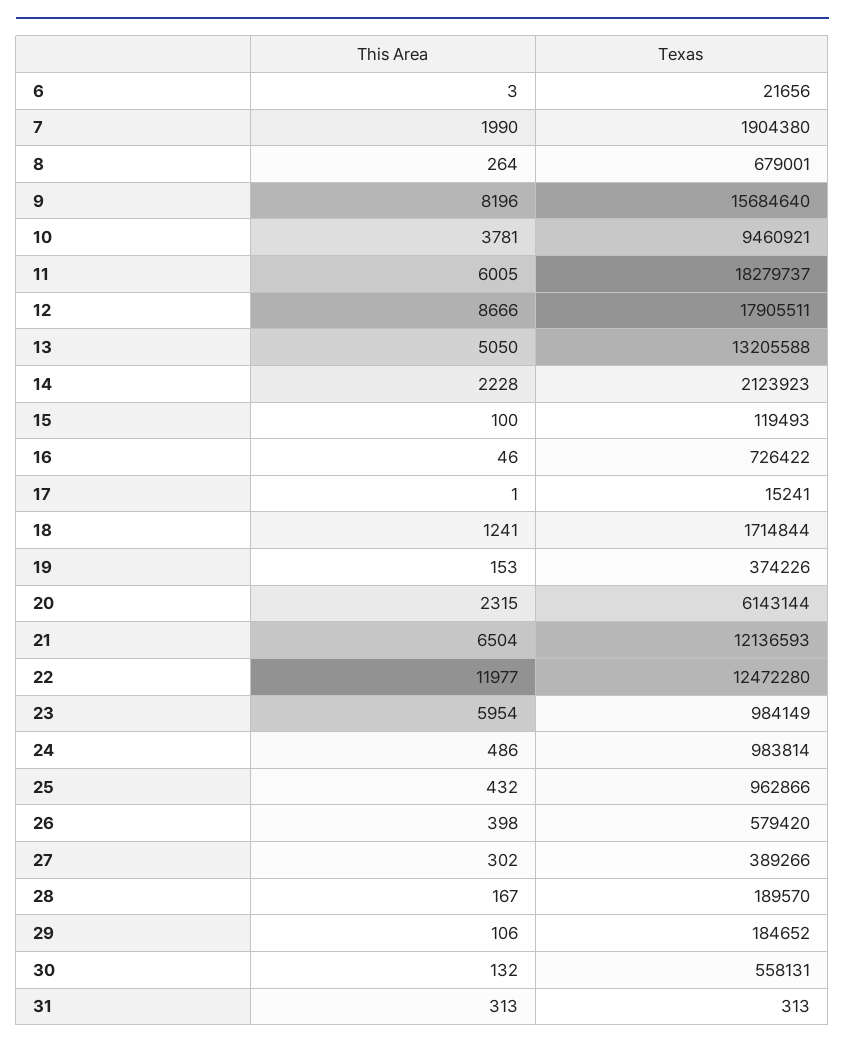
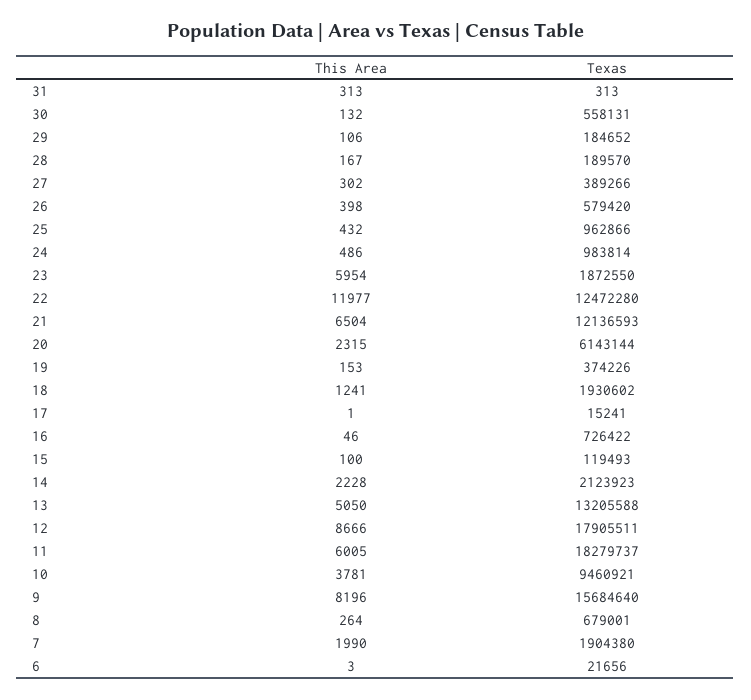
  {
    "This Area": {
      "6": 3,
      "7": 1990,
      "8": 264,
      "9": 8196,
      "10": 3781,
      "11": 6005,
      "12": 8666,
      "13": 5050,
      "14": 2228,
      "15": 100,
      "16": 46,
      "17": 1,
      "18": 1241,
      "19": 153,
      "20": 2315,
      "21": 6504,
      "22": 11977,
      "23": 5954,
      "24": 486,
      "25": 432,
      "26": 398,
      "27": 302,
      "28": 167,
      "29": 106,
      "30": 132,
      "31": 313
    },
    "Texas": {
      "6": 21656,
      "7": 1904380,
      "8": 679001,
      "9": 15684640,
      "10": 9460921,
      "11": 18279737,
      "12": 17905511,
      "13": 13205588,
      "14": 2123923,
      "15": 119493,
      "16": 726422,
      "17": 15241,
-     "18": 1714844,
+     "18": 1930602,
      "19": 374226,
      "20": 6143144,
      "21": 12136593,
      "22": 12472280,
-     "23": 984149,
+     "23": 1872550,
      "24": 983814,
      "25": 962866,
      "26": 579420,
      "27": 389266,
      "28": 189570,
      "29": 184652,
      "30": 558131,
      "31": 313
    }
  }

